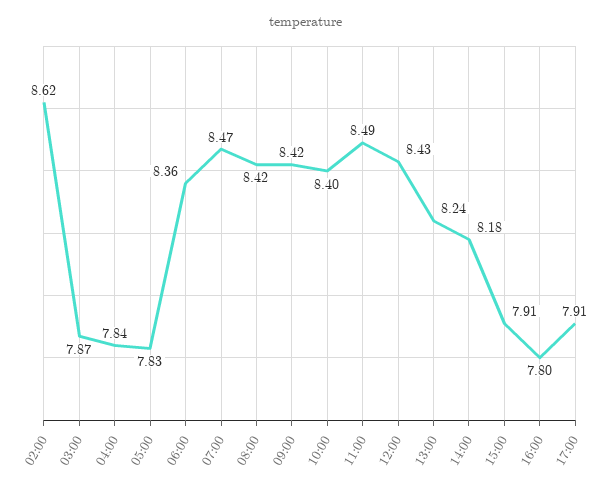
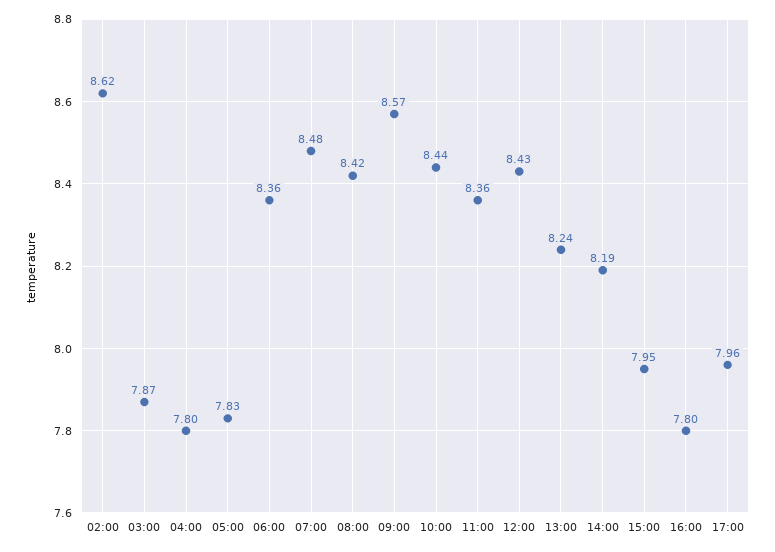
  {
    "02:00": 8.62,
    "03:00": 7.87,
-   "04:00": 7.84,
+   "04:00": 7.8,
    "05:00": 7.83,
    "06:00": 8.36,
-   "07:00": 8.47,
+   "07:00": 8.48,
    "08:00": 8.42,
-   "09:00": 8.42,
+   "09:00": 8.57,
-   "10:00": 8.4,
+   "10:00": 8.44,
-   "11:00": 8.49,
+   "11:00": 8.36,
    "12:00": 8.43,
    "13:00": 8.24,
-   "14:00": 8.18,
+   "14:00": 8.19,
-   "15:00": 7.91,
+   "15:00": 7.95,
    "16:00": 7.8,
-   "17:00": 7.91
+   "17:00": 7.96
  }

